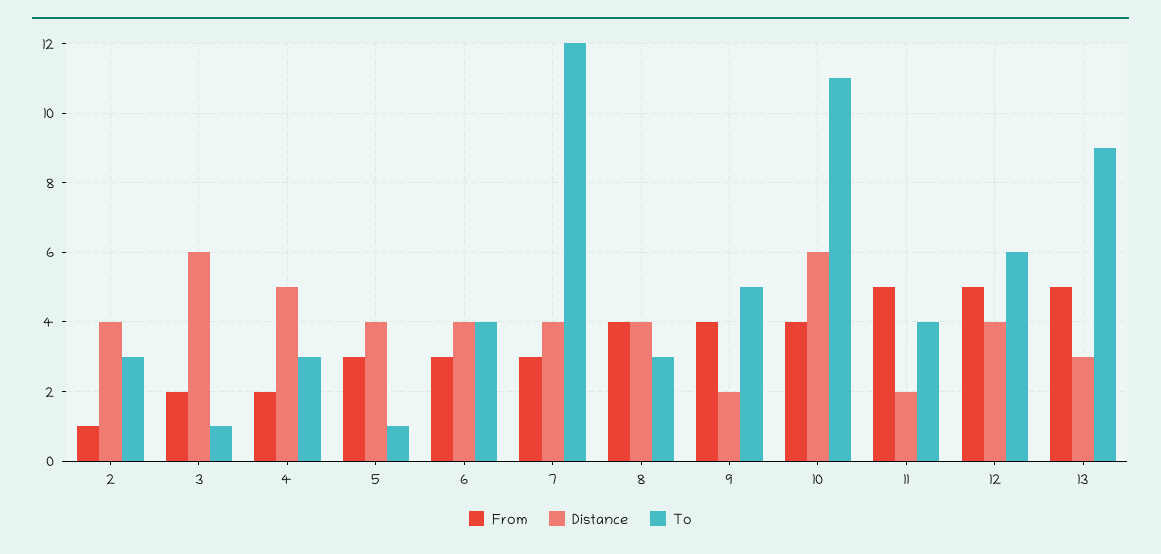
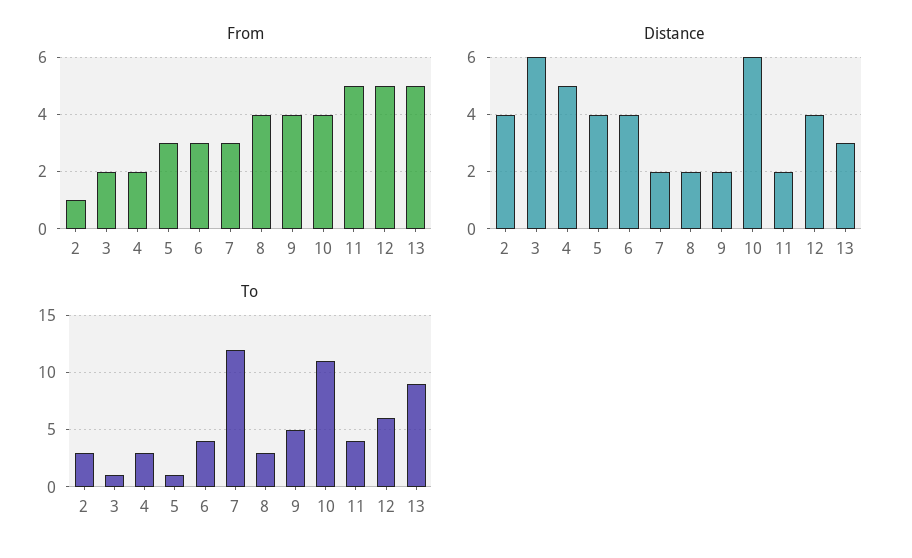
  {
    "From": {
      "2": 1,
      "3": 2,
      "4": 2,
      "5": 3,
      "6": 3,
      "7": 3,
      "8": 4,
      "9": 4,
      "10": 4,
      "11": 5,
      "12": 5,
      "13": 5
    },
    "Distance": {
      "2": 4,
      "3": 6,
      "4": 5,
      "5": 4,
      "6": 4,
-     "7": 4,
+     "7": 2,
-     "8": 4,
+     "8": 2,
      "9": 2,
      "10": 6,
      "11": 2,
      "12": 4,
      "13": 3
    },
    "To": {
      "2": 3,
      "3": 1,
      "4": 3,
      "5": 1,
      "6": 4,
      "7": 12,
      "8": 3,
      "9": 5,
      "10": 11,
      "11": 4,
      "12": 6,
      "13": 9
    }
  }

